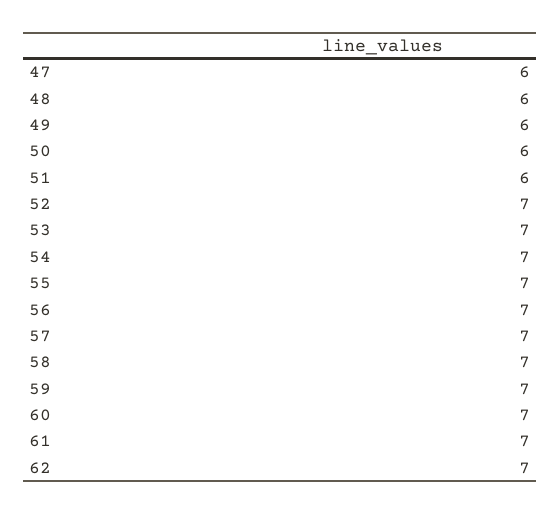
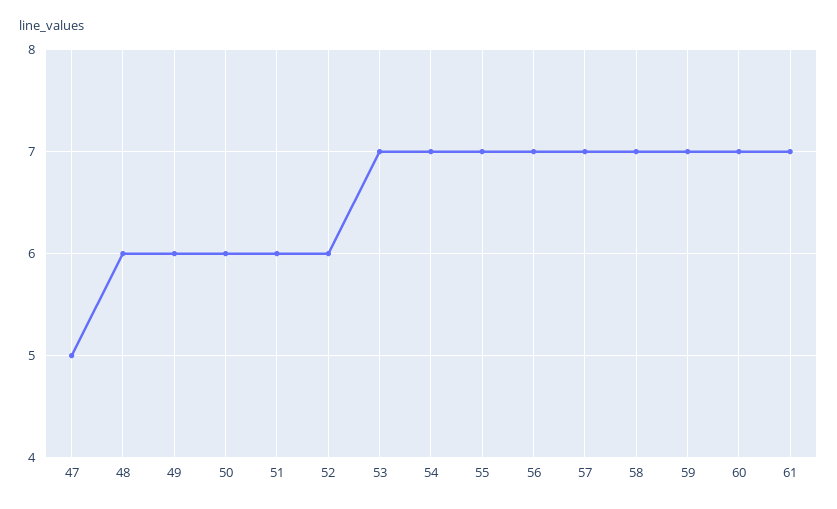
  {
-   "47": 6,
+   "47": 5,
    "48": 6,
    "49": 6,
    "50": 6,
    "51": 6,
-   "52": 7,
+   "52": 6,
    "53": 7,
    "54": 7,
    "55": 7,
    "56": 7,
    "57": 7,
    "58": 7,
    "59": 7,
    "60": 7,
-   "61": 7,
+   "61": 7
-   "62": 7
  }

